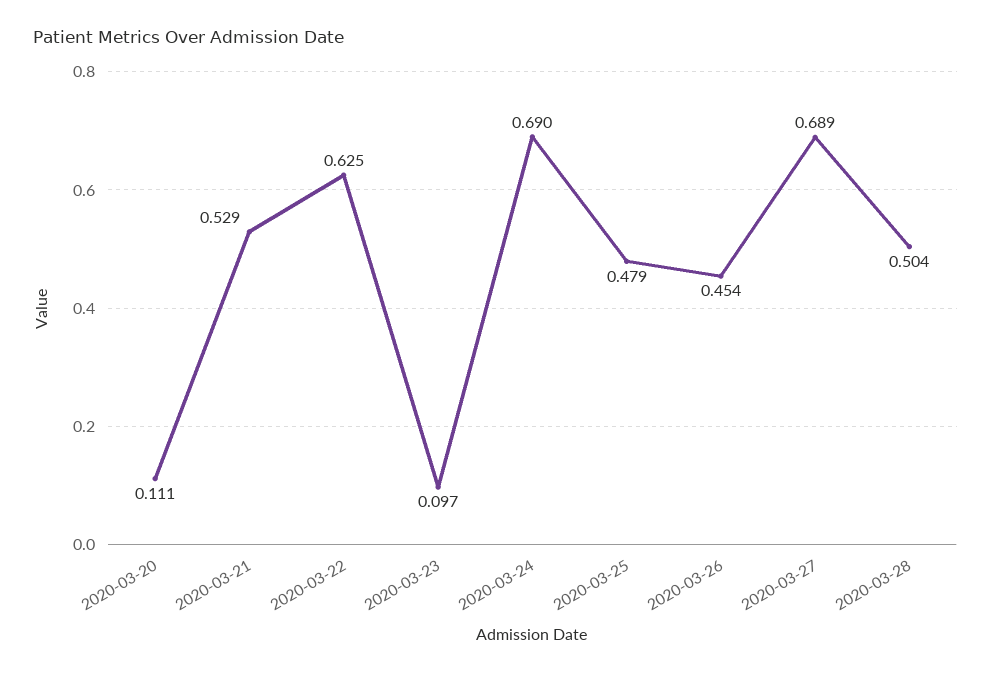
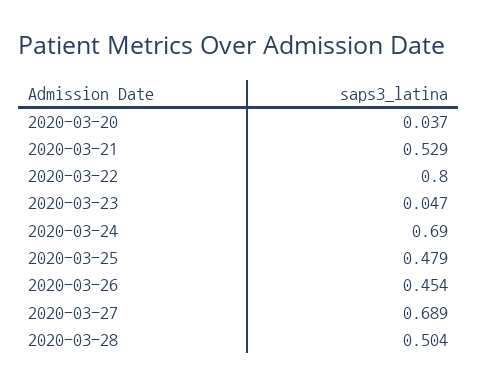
  {
-   "2020-03-20": 0.111,
+   "2020-03-20": 0.037,
    "2020-03-21": 0.529,
-   "2020-03-22": 0.625,
+   "2020-03-22": 0.8,
-   "2020-03-23": 0.097,
+   "2020-03-23": 0.047,
    "2020-03-24": 0.69,
    "2020-03-25": 0.479,
    "2020-03-26": 0.454,
    "2020-03-27": 0.689,
    "2020-03-28": 0.504
  }

